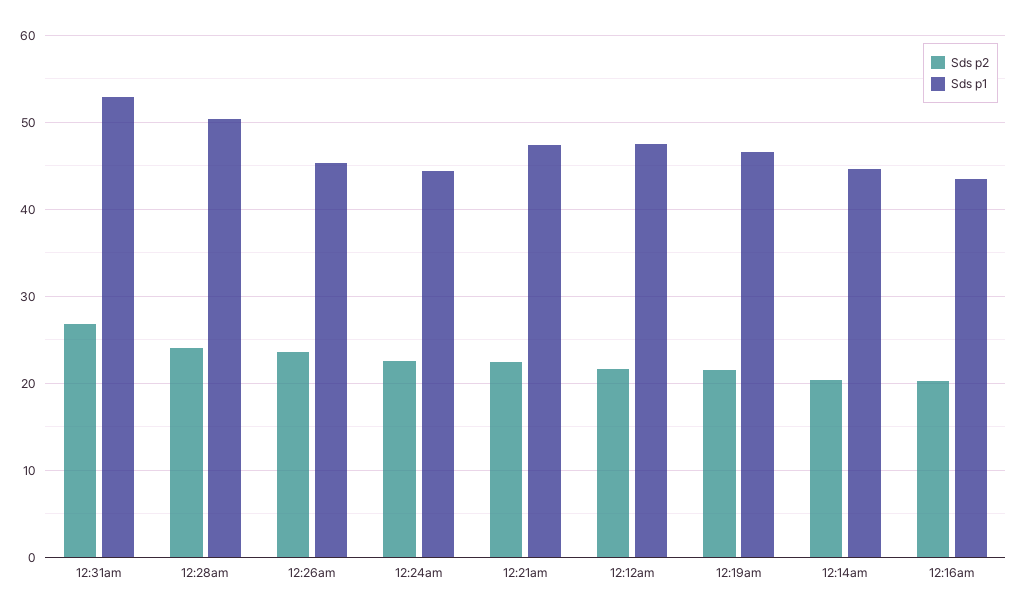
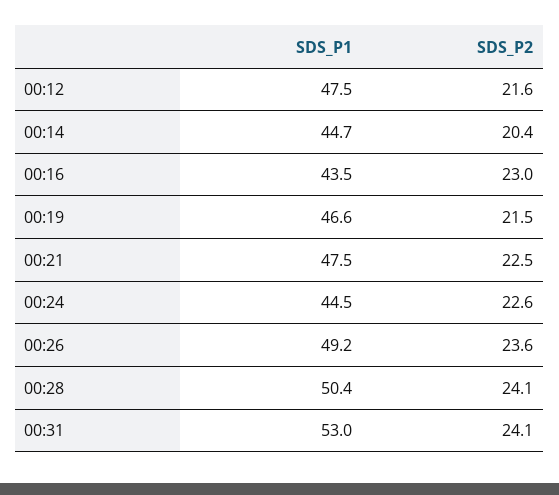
  {
    "Sds p2": {
-     "12:31am": 27,
+     "12:31am": 24.1,
      "12:28am": 24.1,
      "12:26am": 23.6,
      "12:24am": 22.6,
      "12:21am": 22.5,
      "12:12am": 21.6,
      "12:19am": 21.5,
      "12:14am": 20.4,
-     "12:16am": 20
+     "12:16am": 23
    },
    "Sds p1": {
      "12:31am": 53,
      "12:28am": 50.4,
-     "12:26am": 45,
+     "12:26am": 49.2,
      "12:24am": 44.5,
      "12:21am": 47.5,
      "12:12am": 47.5,
      "12:19am": 46.6,
      "12:14am": 44.7,
      "12:16am": 43.5
    }
  }

